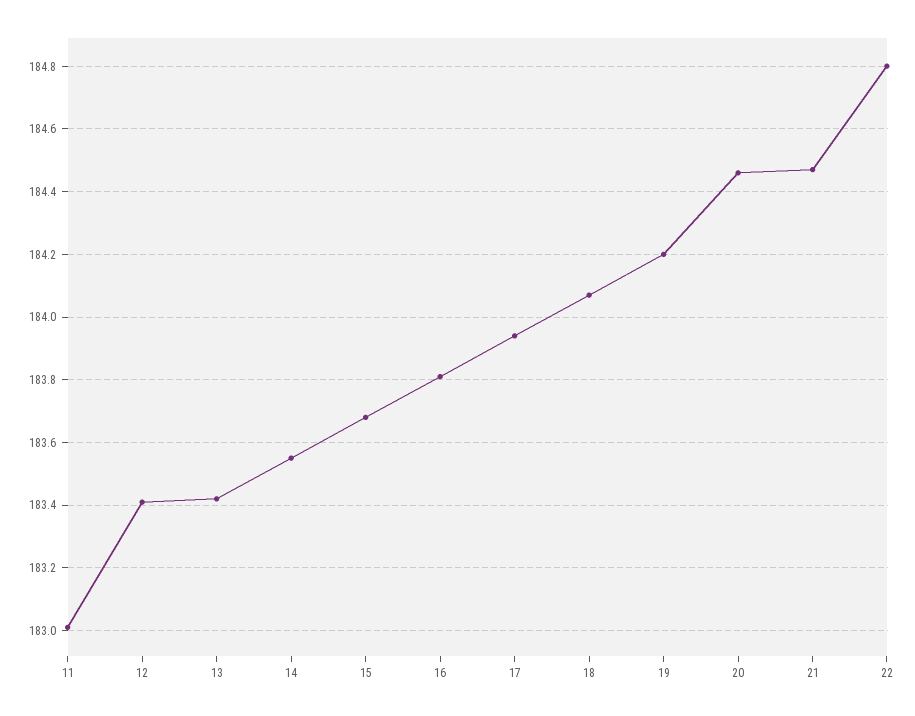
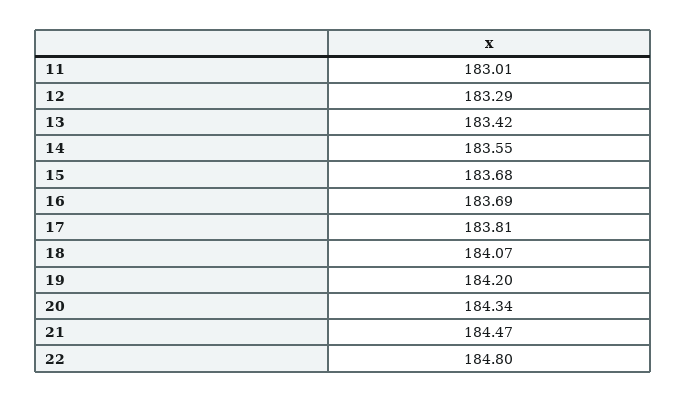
  {
    "11": 183.01,
-   "12": 183.4,
+   "12": 183.29,
    "13": 183.42,
    "14": 183.55,
    "15": 183.68,
-   "16": 183.8,
+   "16": 183.69,
-   "17": 183.95,
+   "17": 183.81,
    "18": 184.07,
    "19": 184.2,
-   "20": 184.45,
+   "20": 184.34,
    "21": 184.47,
    "22": 184.8
  }

